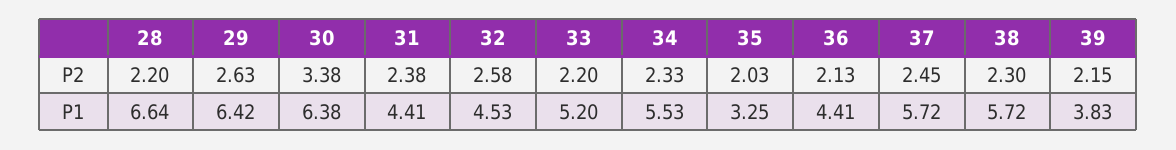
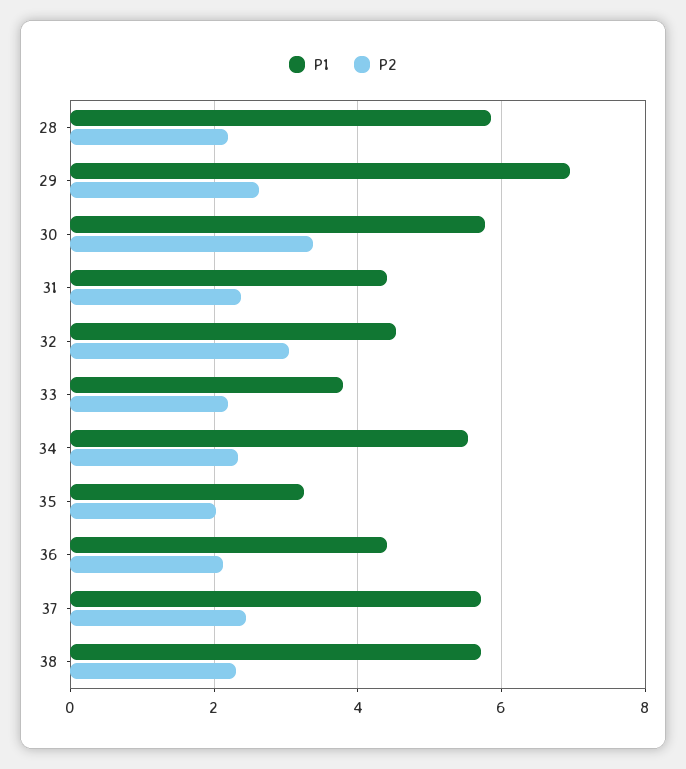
  {
    "P2": {
      "28": 2.2,
      "29": 2.63,
      "30": 3.38,
      "31": 2.38,
-     "32": 2.58,
+     "32": 3,
      "33": 2.2,
      "34": 2.33,
      "35": 2.03,
      "36": 2.13,
      "37": 2.45,
-     "38": 2.3,
+     "38": 2.3
-     "39": 2.15
    },
    "P1": {
-     "28": 6.64,
+     "28": 5.8,
-     "29": 6.42,
+     "29": 7,
-     "30": 6.38,
+     "30": 5.8,
      "31": 4.41,
      "32": 4.53,
-     "33": 5.2,
+     "33": 3.8,
      "34": 5.53,
      "35": 3.25,
      "36": 4.41,
      "37": 5.72,
-     "38": 5.72,
+     "38": 5.72
-     "39": 3.83
    }
  }

